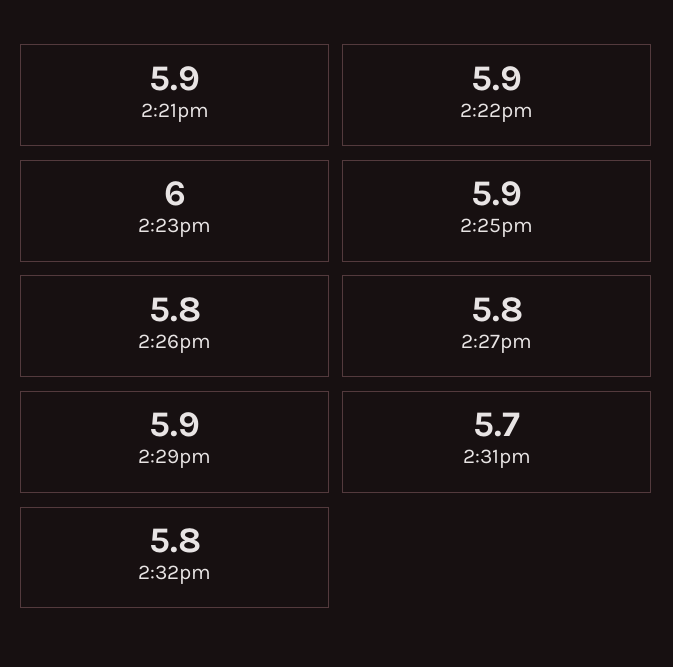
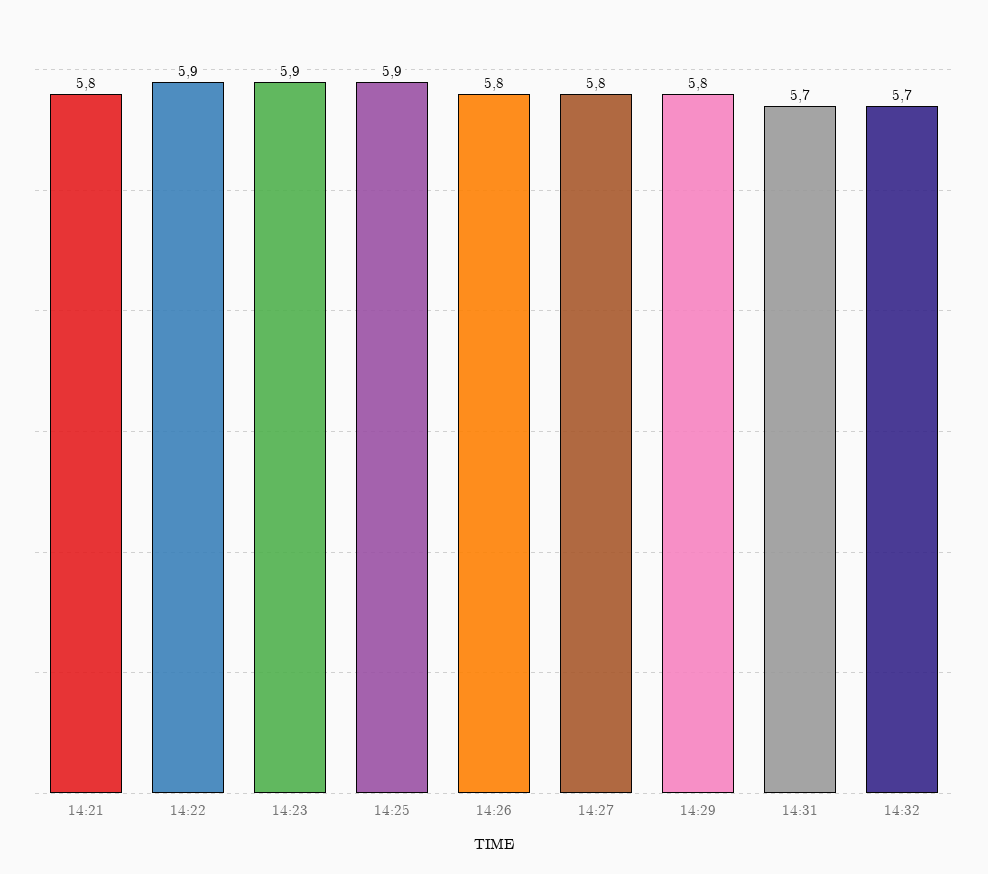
  {
-   "2:21pm": 5.9,
+   "2:21pm": 5.8,
    "2:22pm": 5.9,
-   "2:23pm": 6,
+   "2:23pm": 5.9,
    "2:25pm": 5.9,
    "2:26pm": 5.8,
    "2:27pm": 5.8,
-   "2:29pm": 5.9,
+   "2:29pm": 5.8,
    "2:31pm": 5.7,
-   "2:32pm": 5.8
+   "2:32pm": 5.7
  }

